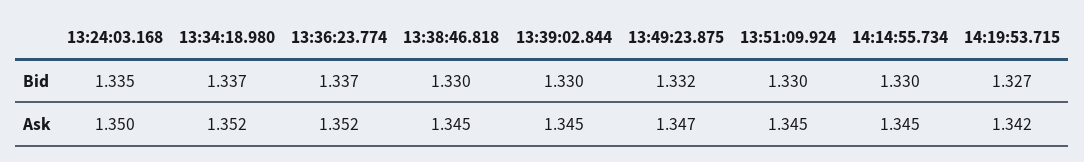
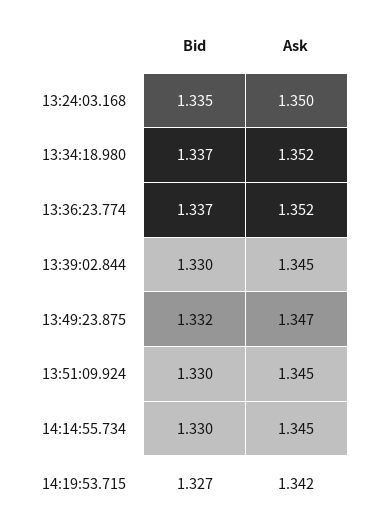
  {
    "13:24:03.168": {
      "Bid": 1.335,
      "Ask": 1.35
    },
    "13:34:18.980": {
      "Bid": 1.337,
      "Ask": 1.352
    },
    "13:36:23.774": {
      "Bid": 1.337,
      "Ask": 1.352
    },
-   "13:38:46.818": {
-     "Bid": 1.33,
-     "Ask": 1.345
-   },
    "13:39:02.844": {
      "Bid": 1.33,
      "Ask": 1.345
    },
    "13:49:23.875": {
      "Bid": 1.332,
      "Ask": 1.347
    },
    "13:51:09.924": {
      "Bid": 1.33,
      "Ask": 1.345
    },
    "14:14:55.734": {
      "Bid": 1.33,
      "Ask": 1.345
    },
    "14:19:53.715": {
      "Bid": 1.327,
      "Ask": 1.342
    }
  }

